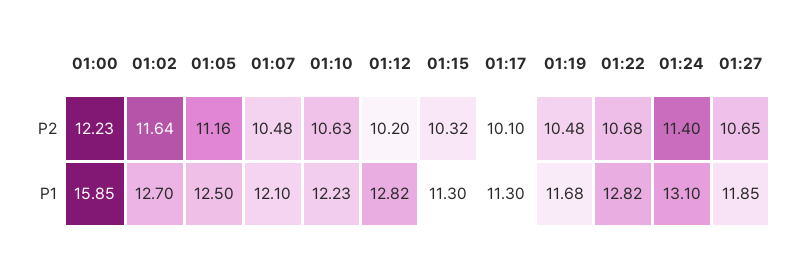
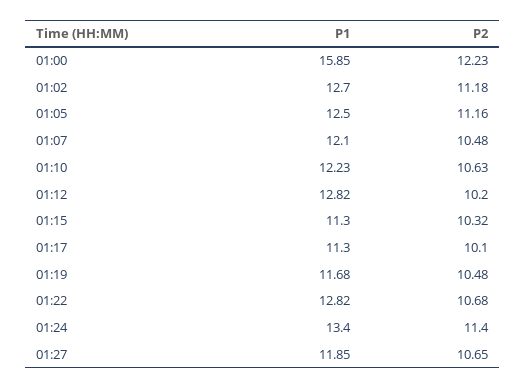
  {
    "01:00": {
      "P2": 12.23,
      "P1": 15.85
    },
    "01:02": {
-     "P2": 11.64,
+     "P2": 11.18,
      "P1": 12.7
    },
    "01:05": {
      "P2": 11.16,
      "P1": 12.5
    },
    "01:07": {
      "P2": 10.48,
      "P1": 12.1
    },
    "01:10": {
      "P2": 10.63,
      "P1": 12.23
    },
    "01:12": {
      "P2": 10.2,
      "P1": 12.82
    },
    "01:15": {
      "P2": 10.32,
      "P1": 11.3
    },
    "01:17": {
      "P2": 10.1,
      "P1": 11.3
    },
    "01:19": {
      "P2": 10.48,
      "P1": 11.68
    },
    "01:22": {
      "P2": 10.68,
      "P1": 12.82
    },
    "01:24": {
      "P2": 11.4,
-     "P1": 13.1
+     "P1": 13.4
    },
    "01:27": {
      "P2": 10.65,
      "P1": 11.85
    }
  }

